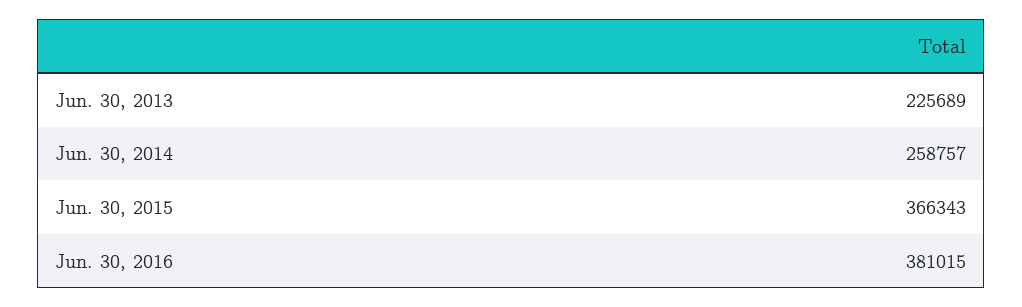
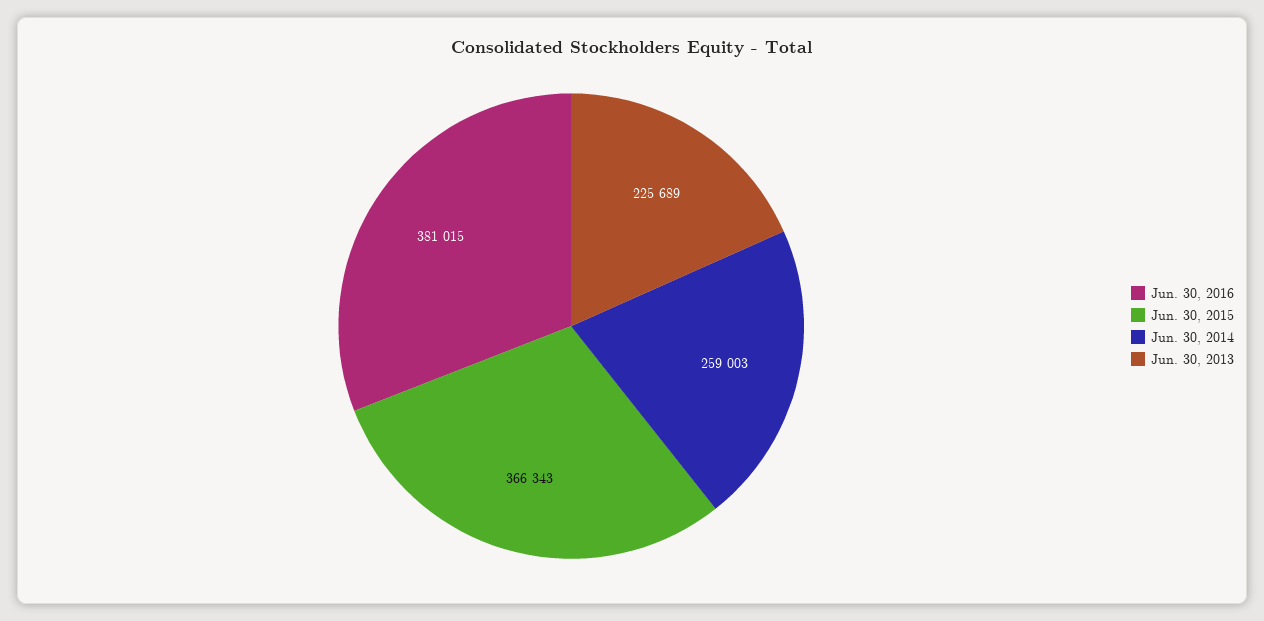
  {
    "Jun. 30, 2013": 225689,
-   "Jun. 30, 2014": 258757,
+   "Jun. 30, 2014": 259003,
    "Jun. 30, 2015": 366343,
    "Jun. 30, 2016": 381015
  }

